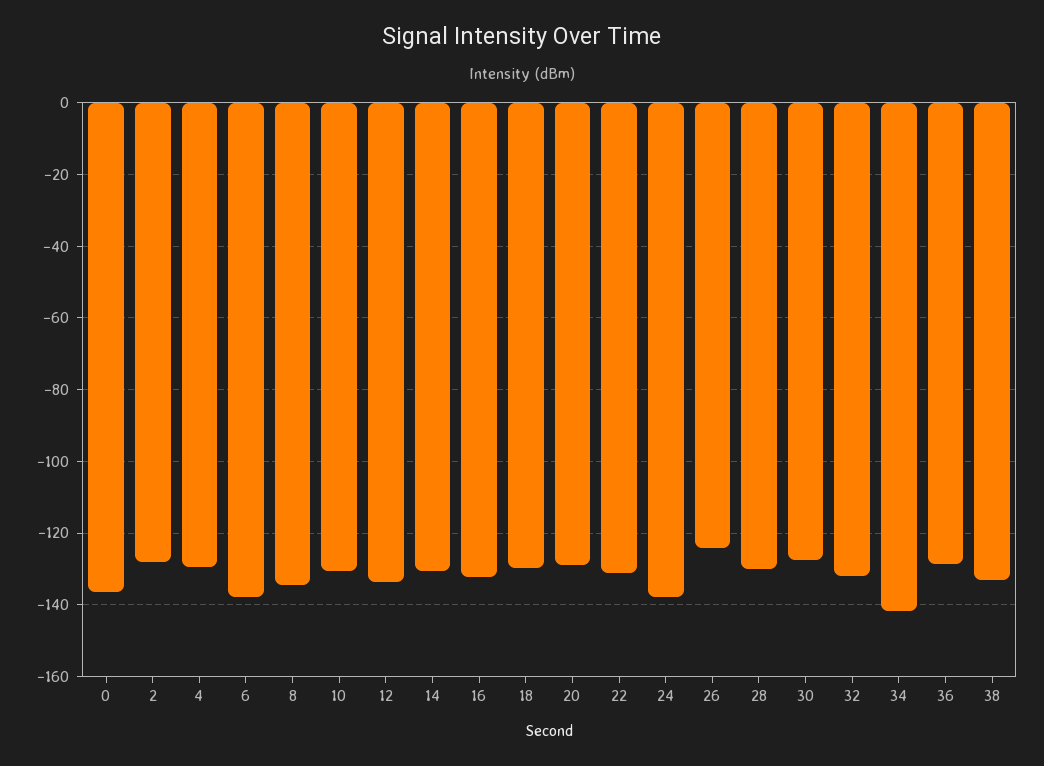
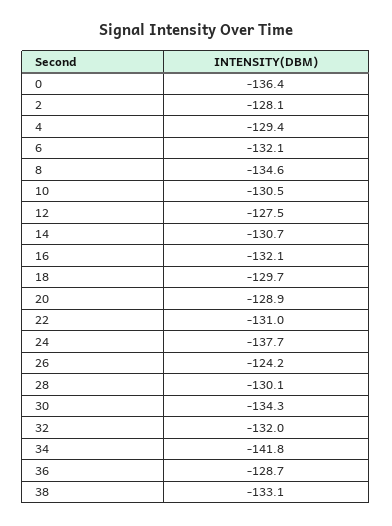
  {
    "0": -136.4,
    "2": -128.1,
    "4": -129.4,
-   "6": -138,
+   "6": -132.1,
    "8": -134.6,
    "10": -130.5,
-   "12": -134,
+   "12": -127.5,
    "14": -130.7,
    "16": -132.1,
    "18": -129.7,
    "20": -128.9,
    "22": -131,
    "24": -137.7,
    "26": -124.2,
    "28": -130.1,
-   "30": -128,
+   "30": -134.3,
    "32": -132,
    "34": -141.8,
    "36": -128.7,
    "38": -133.1
  }

